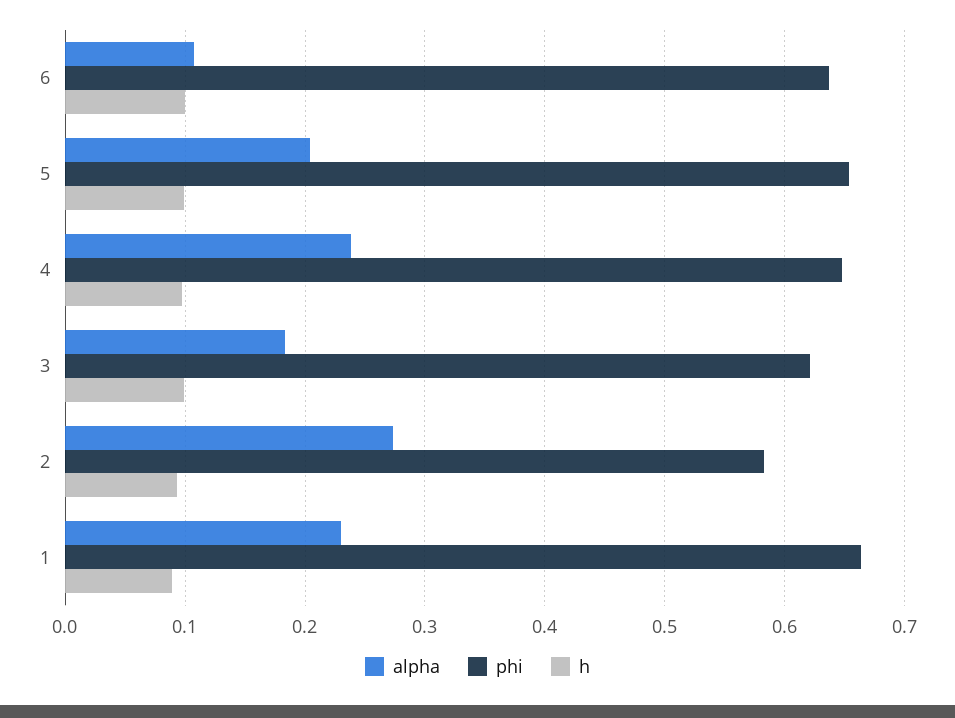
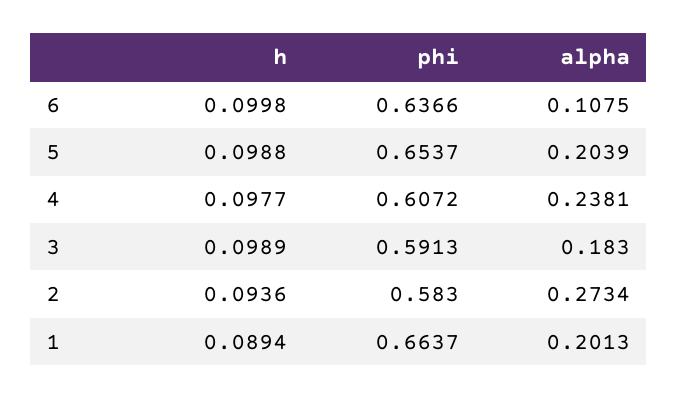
  {
    "alpha": {
      "6": 0.1075,
      "5": 0.2039,
      "4": 0.2381,
      "3": 0.183,
      "2": 0.2734,
-     "1": 0.23
+     "1": 0.2013
    },
    "phi": {
      "6": 0.6366,
      "5": 0.6537,
-     "4": 0.65,
+     "4": 0.6072,
-     "3": 0.62,
+     "3": 0.5913,
      "2": 0.583,
      "1": 0.6637
    },
    "h": {
      "6": 0.0998,
      "5": 0.0988,
      "4": 0.0977,
      "3": 0.0989,
      "2": 0.0936,
      "1": 0.0894
    }
  }

